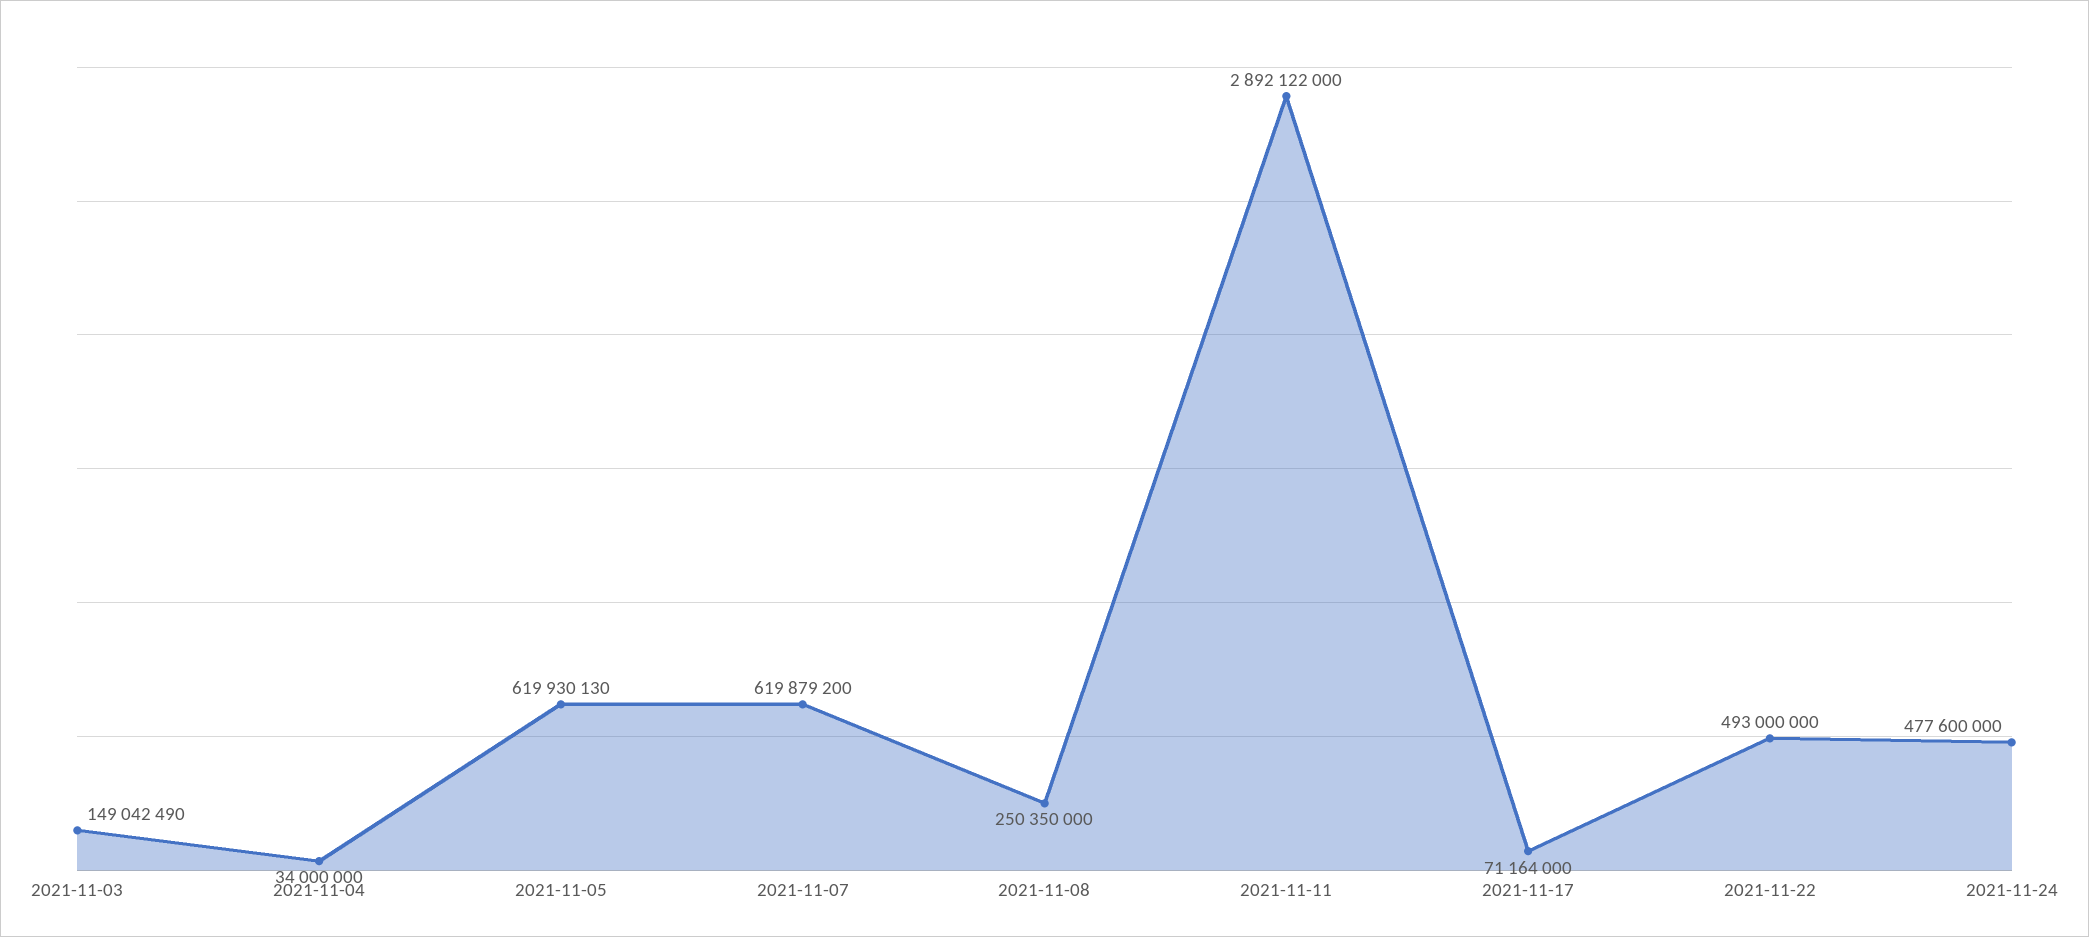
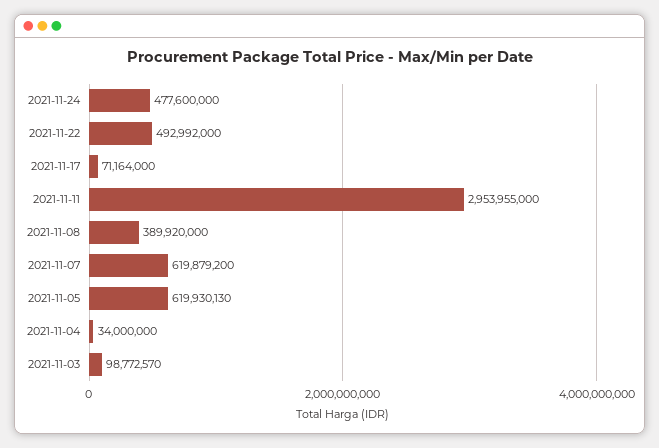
  {
-   "2021-11-03": 149042490,
+   "2021-11-03": 98772570,
    "2021-11-04": 34000000,
    "2021-11-05": 619930130,
    "2021-11-07": 619879200,
-   "2021-11-08": 250350000,
+   "2021-11-08": 389920000,
-   "2021-11-11": 2892122000,
+   "2021-11-11": 2953955000,
    "2021-11-17": 71164000,
-   "2021-11-22": 493000000,
+   "2021-11-22": 492992000,
    "2021-11-24": 477600000
  }

